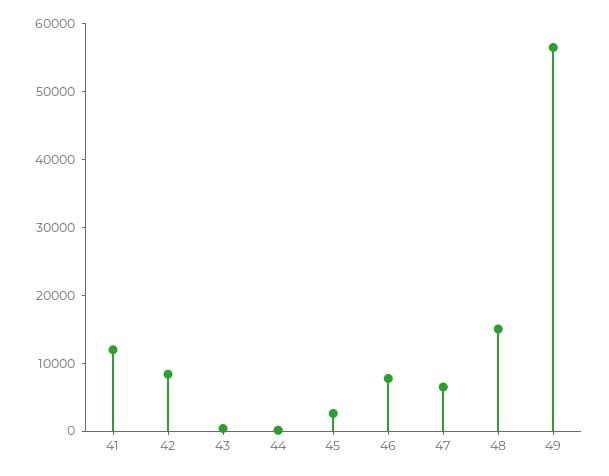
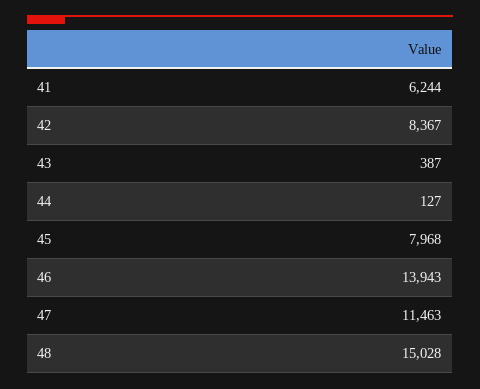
  {
-   "41": 12000,
+   "41": 6244,
    "42": 8367,
    "43": 387,
    "44": 127,
-   "45": 2000,
+   "45": 7968,
-   "46": 8000,
+   "46": 13943,
-   "47": 6000,
+   "47": 11463,
-   "48": 15028,
+   "48": 15028
-   "49": 56000
  }

